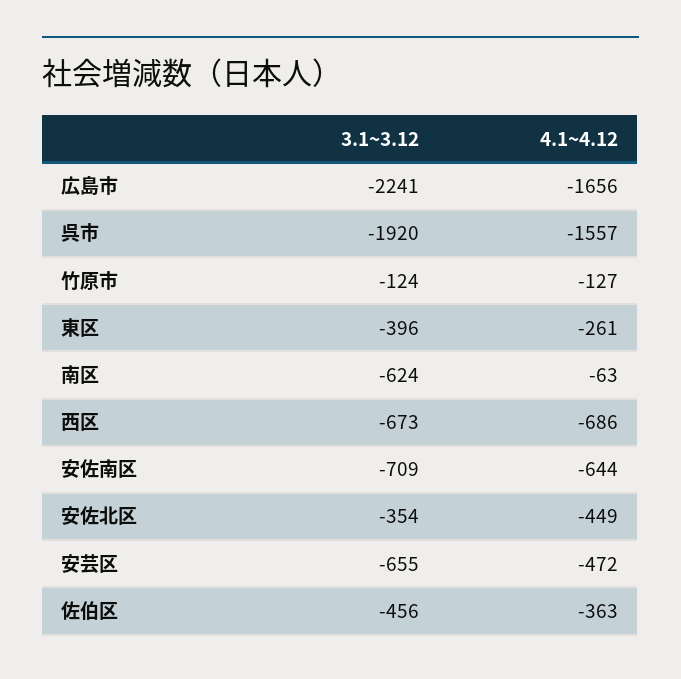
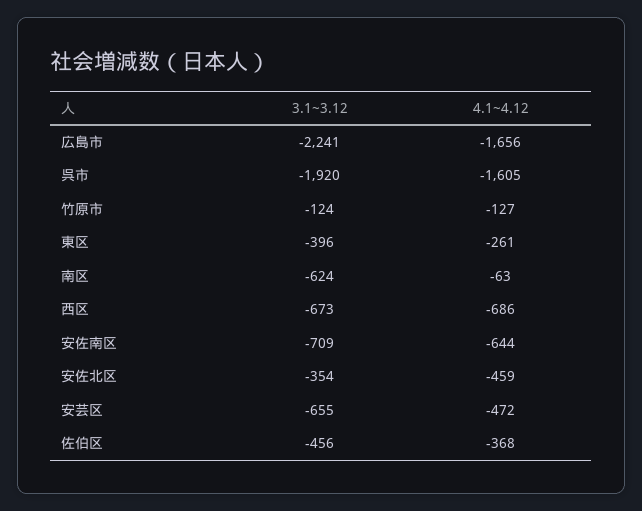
  {
    "3.1~3.12": {
      "広島市": -2241,
      "呉市": -1920,
      "竹原市": -124,
      "東区": -396,
      "南区": -624,
      "西区": -673,
      "安佐南区": -709,
      "安佐北区": -354,
      "安芸区": -655,
      "佐伯区": -456
    },
    "4.1~4.12": {
      "広島市": -1656,
-     "呉市": -1557,
+     "呉市": -1605,
      "竹原市": -127,
      "東区": -261,
      "南区": -63,
      "西区": -686,
      "安佐南区": -644,
-     "安佐北区": -449,
+     "安佐北区": -459,
      "安芸区": -472,
-     "佐伯区": -363
+     "佐伯区": -368
    }
  }

